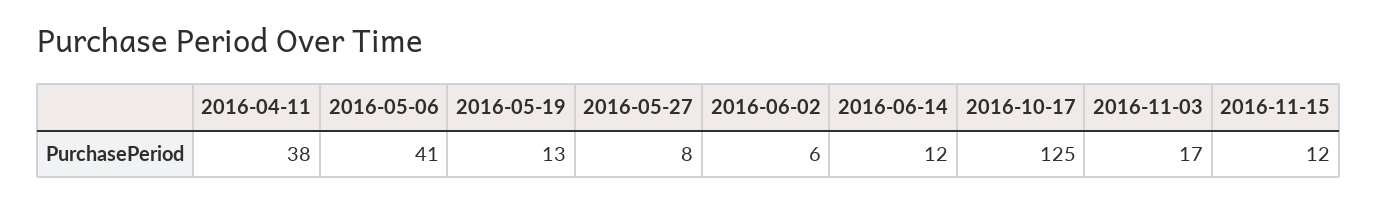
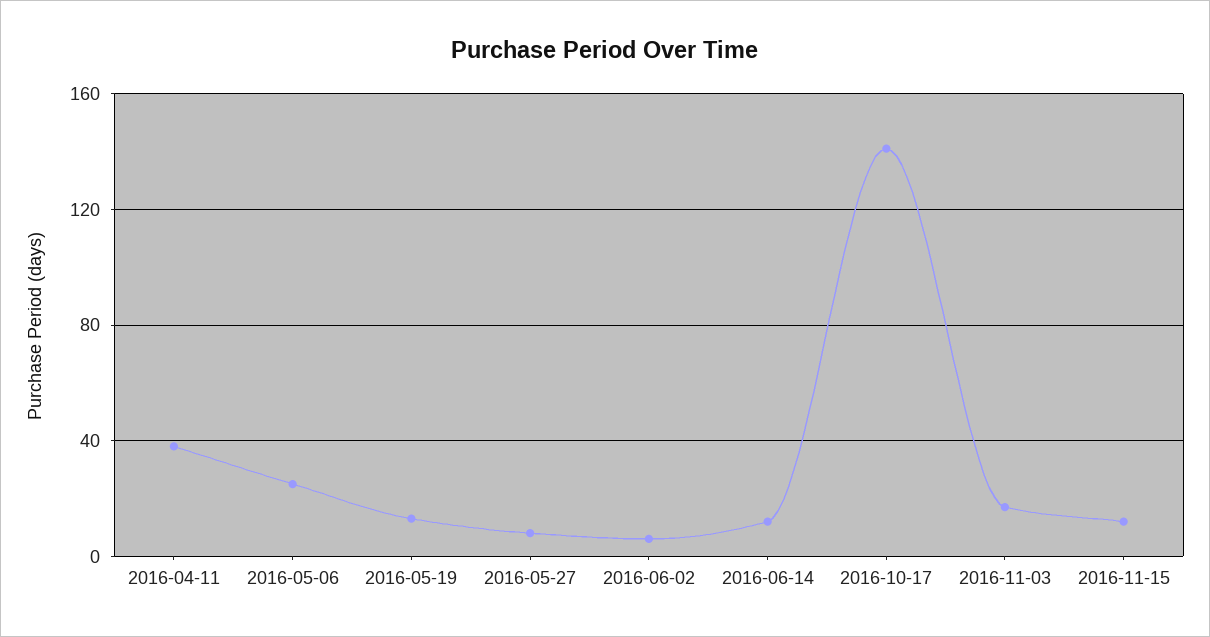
  {
    "2016-04-11": 38,
-   "2016-05-06": 41,
+   "2016-05-06": 25,
    "2016-05-19": 13,
    "2016-05-27": 8,
    "2016-06-02": 6,
    "2016-06-14": 12,
-   "2016-10-17": 125,
+   "2016-10-17": 140,
    "2016-11-03": 17,
    "2016-11-15": 12
  }

